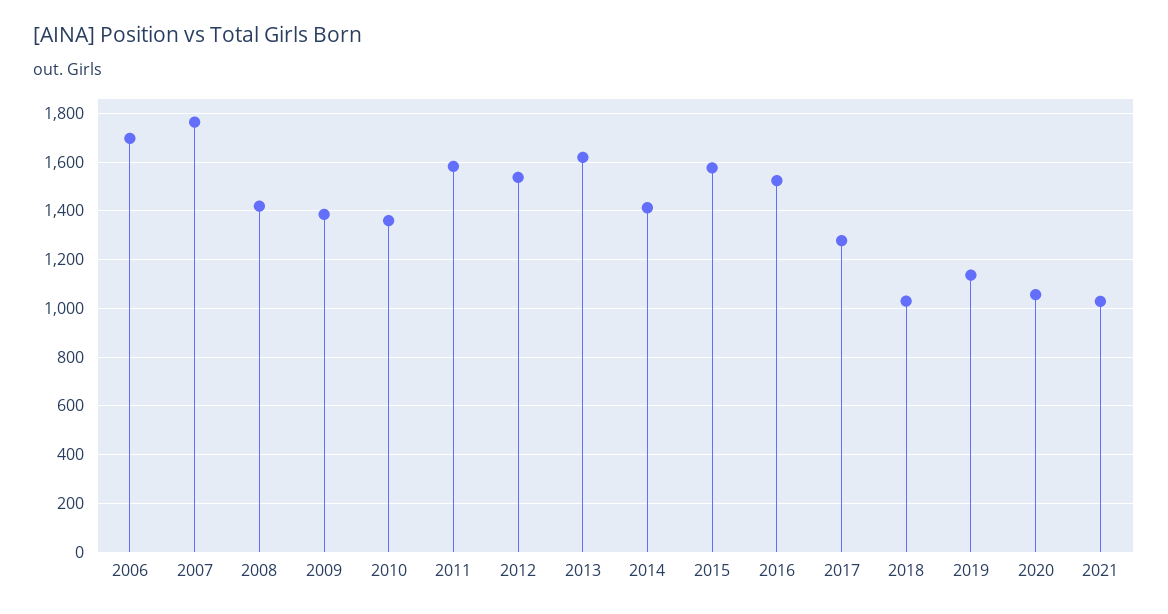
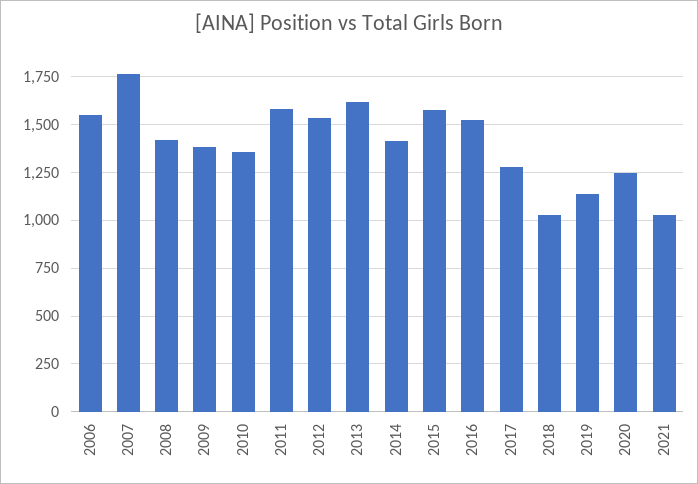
  {
-   "2006": 1700,
+   "2006": 1550,
    "2007": 1775,
    "2008": 1425,
    "2009": 1375,
    "2010": 1350,
    "2011": 1575,
    "2012": 1550,
    "2013": 1625,
    "2014": 1425,
    "2015": 1575,
    "2016": 1525,
    "2017": 1275,
    "2018": 1025,
    "2019": 1125,
-   "2020": 1050,
+   "2020": 1250,
    "2021": 1025
  }

